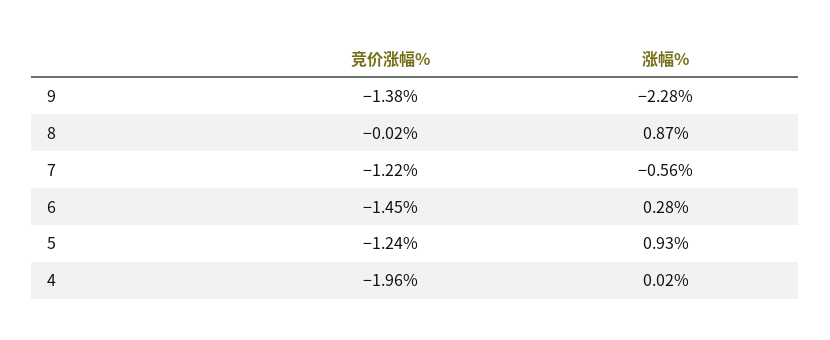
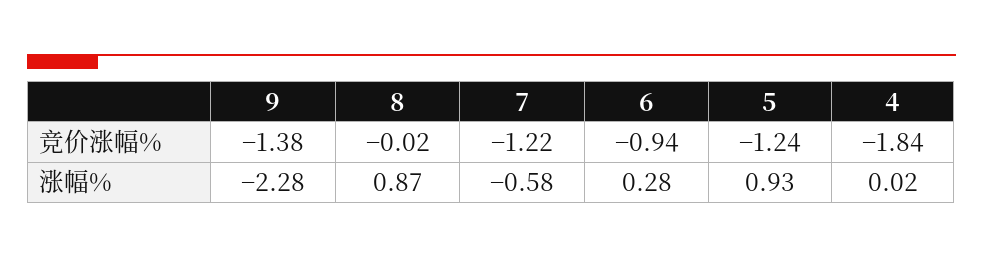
  {
    "竞价涨幅%": {
      "9": -1.38,
      "8": -0.02,
      "7": -1.22,
-     "6": -1.45,
+     "6": -0.94,
      "5": -1.24,
-     "4": -1.96
+     "4": -1.84
    },
    "涨幅%": {
      "9": -2.28,
      "8": 0.87,
-     "7": -0.56,
+     "7": -0.58,
      "6": 0.28,
      "5": 0.93,
      "4": 0.02
    }
  }

